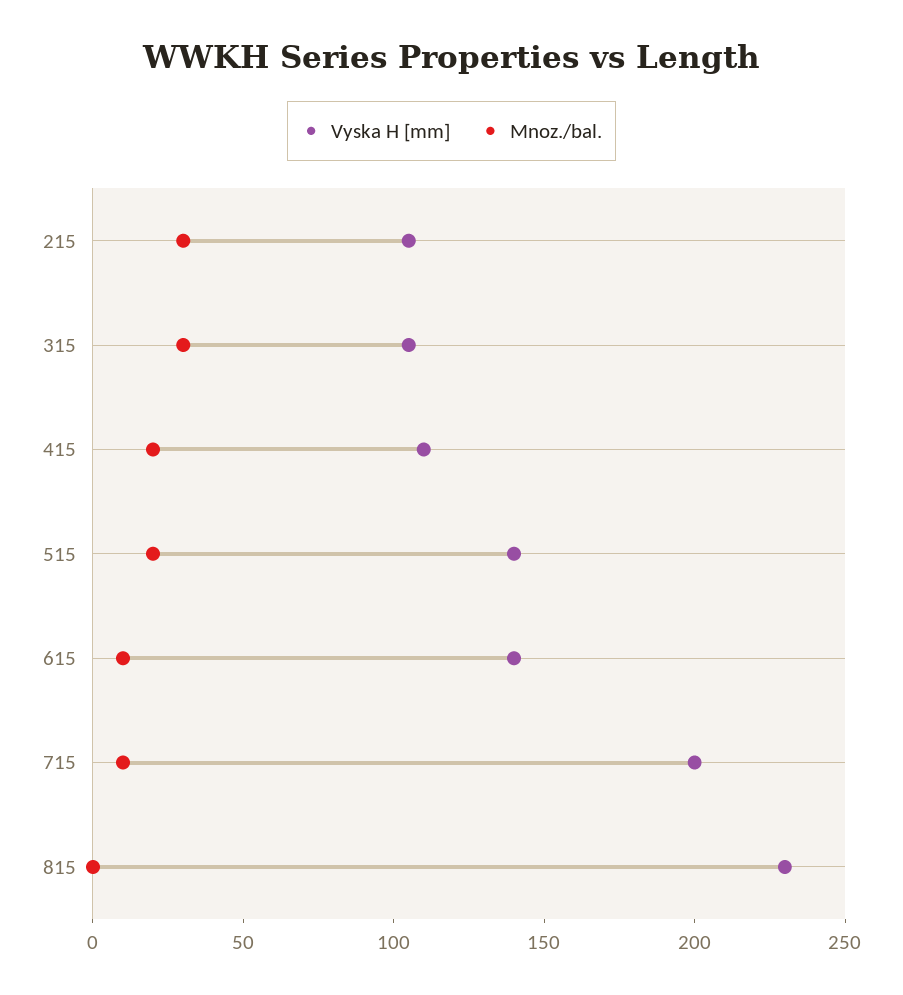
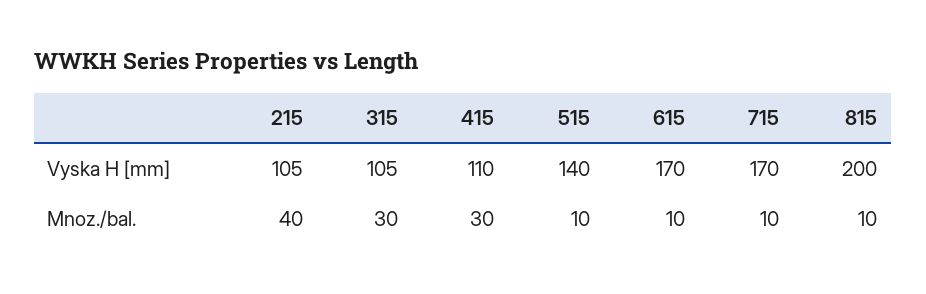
  {
    "Vyska H [mm]": {
      "215": 105,
      "315": 105,
      "415": 110,
      "515": 140,
-     "615": 140,
+     "615": 170,
-     "715": 200,
+     "715": 170,
-     "815": 230
+     "815": 200
    },
    "Mnoz./bal.": {
-     "215": 30,
+     "215": 40,
      "315": 30,
-     "415": 20,
+     "415": 30,
-     "515": 20,
+     "515": 10,
      "615": 10,
      "715": 10,
-     "815": 0
+     "815": 10
    }
  }

